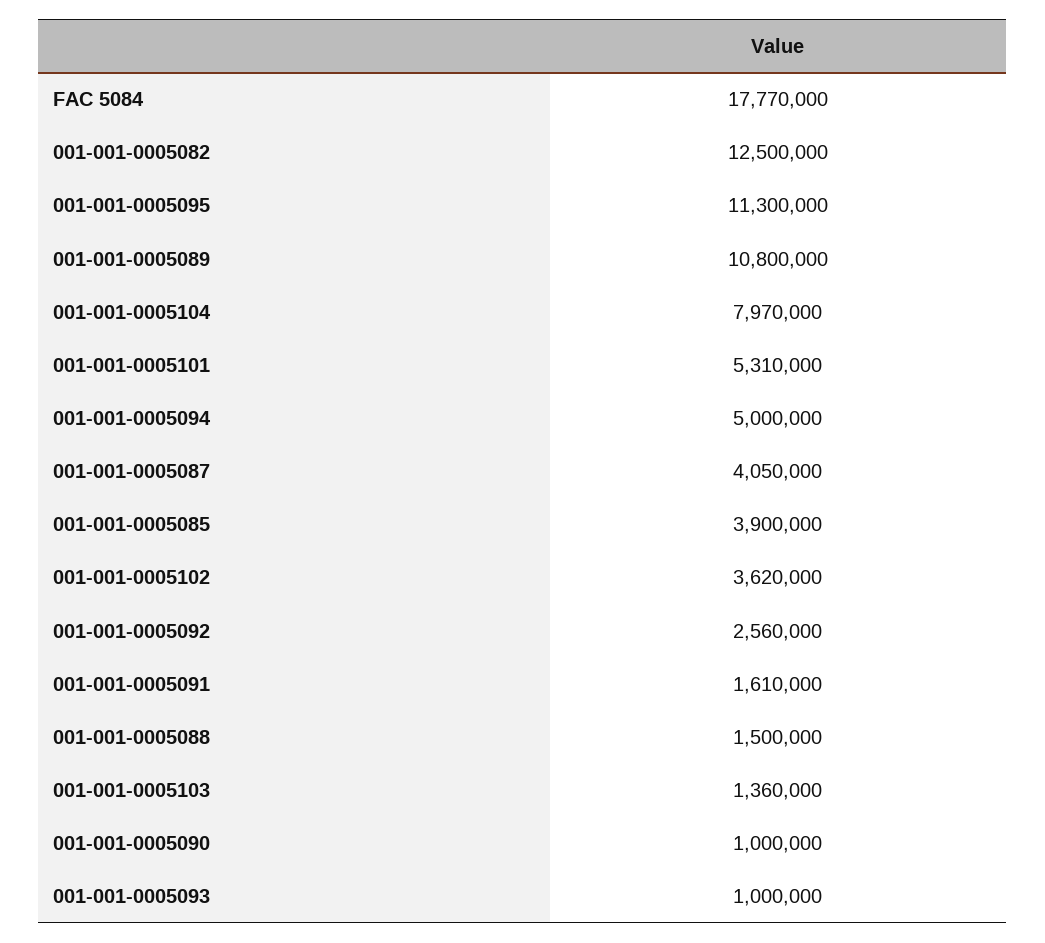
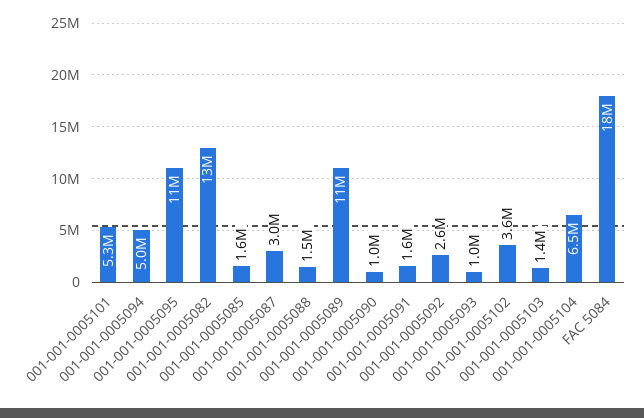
  {
    "FAC 5084": 17770000,
    "001-001-0005082": 12500000,
    "001-001-0005095": 11300000,
    "001-001-0005089": 10800000,
-   "001-001-0005104": 7970000,
+   "001-001-0005104": 6500000,
    "001-001-0005101": 5310000,
    "001-001-0005094": 5000000,
-   "001-001-0005087": 4050000,
+   "001-001-0005087": 3000000,
-   "001-001-0005085": 3900000,
+   "001-001-0005085": 1600000,
    "001-001-0005102": 3620000,
    "001-001-0005092": 2560000,
    "001-001-0005091": 1610000,
    "001-001-0005088": 1500000,
    "001-001-0005103": 1360000,
    "001-001-0005090": 1000000,
    "001-001-0005093": 1000000
  }

